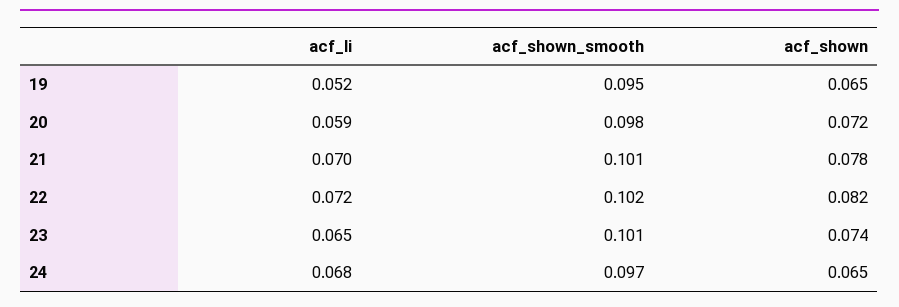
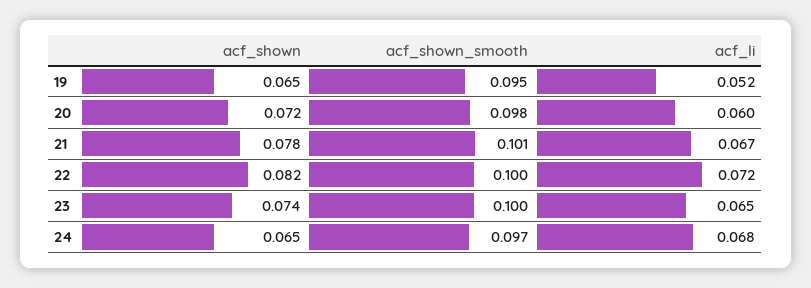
  {
    "acf_li": {
      "19": 0.052,
-     "20": 0.059,
+     "20": 0.06,
-     "21": 0.07,
+     "21": 0.067,
      "22": 0.072,
      "23": 0.065,
      "24": 0.068
    },
    "acf_shown_smooth": {
      "19": 0.095,
      "20": 0.098,
      "21": 0.101,
-     "22": 0.102,
+     "22": 0.1,
-     "23": 0.101,
+     "23": 0.1,
      "24": 0.097
    },
    "acf_shown": {
      "19": 0.065,
      "20": 0.072,
      "21": 0.078,
      "22": 0.082,
      "23": 0.074,
      "24": 0.065
    }
  }

